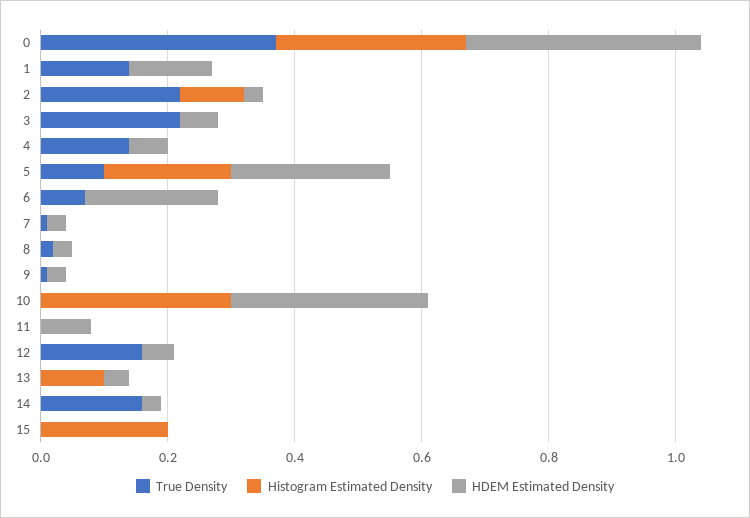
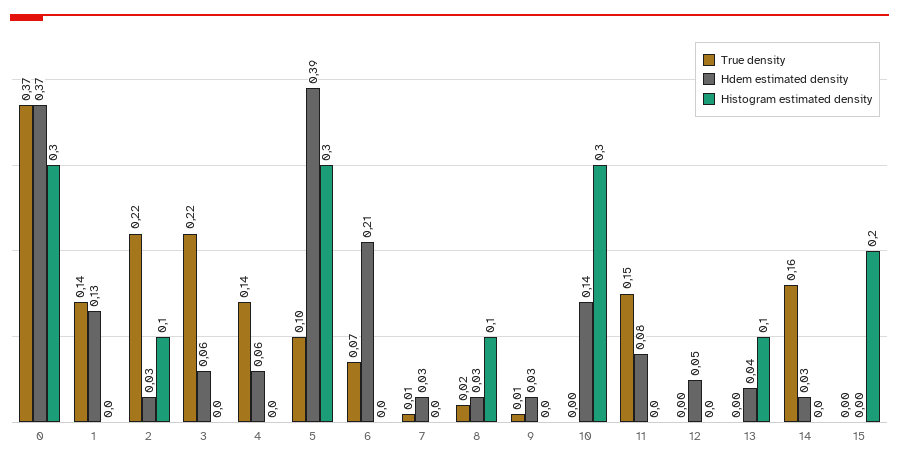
  {
    "True Density": {
      "0": 0.37,
      "1": 0.14,
      "2": 0.22,
      "3": 0.22,
      "4": 0.14,
      "5": 0.1,
      "6": 0.07,
      "7": 0.01,
      "8": 0.02,
      "9": 0.01,
      "10": 0,
-     "11": 0,
+     "11": 0.15,
-     "12": 0.15,
+     "12": 0,
      "13": 0,
      "14": 0.16,
      "15": 0
    },
    "Histogram Estimated Density": {
      "0": 0.3,
      "1": 0,
      "2": 0.1,
      "3": 0,
      "4": 0,
-     "5": 0.2,
+     "5": 0.3,
      "6": 0,
      "7": 0,
-     "8": 0,
+     "8": 0.1,
      "9": 0,
      "10": 0.3,
      "11": 0,
      "12": 0,
      "13": 0.1,
      "14": 0,
      "15": 0.2
    },
    "HDEM Estimated Density": {
      "0": 0.37,
      "1": 0.13,
      "2": 0.03,
      "3": 0.06,
      "4": 0.06,
-     "5": 0.25,
+     "5": 0.39,
      "6": 0.21,
      "7": 0.03,
      "8": 0.03,
      "9": 0.03,
-     "10": 0.3,
+     "10": 0.14,
      "11": 0.08,
      "12": 0.05,
      "13": 0.04,
      "14": 0.03,
      "15": 0
    }
  }

